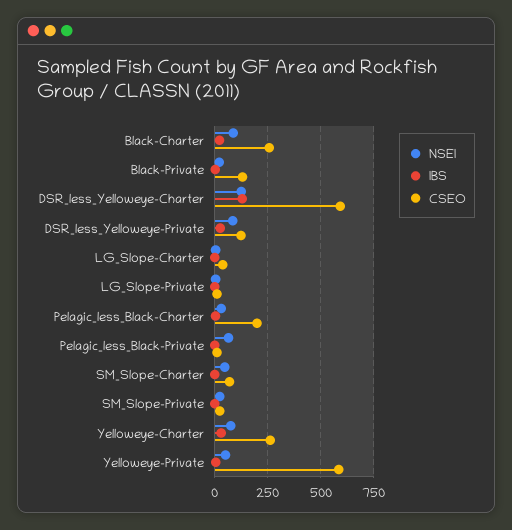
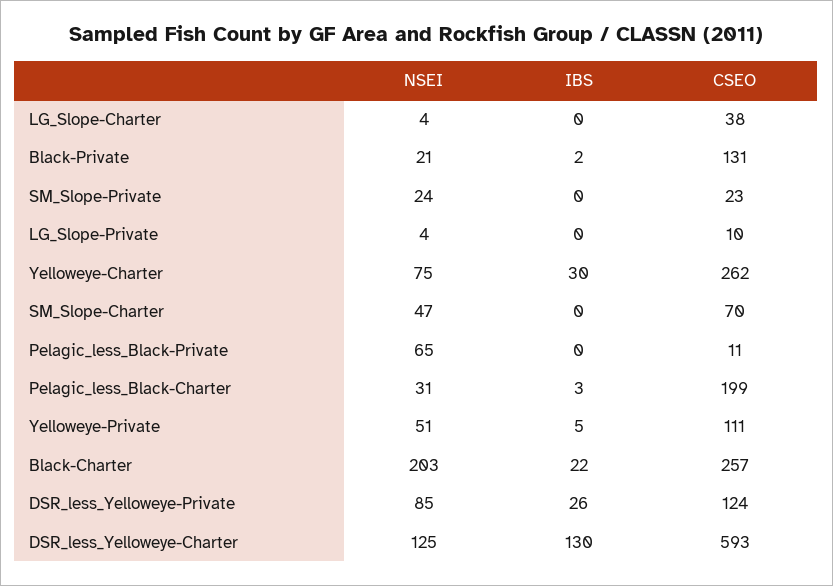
  {
    "NSEI": {
-     "Black-Charter": 100,
+     "Black-Charter": 203,
      "Black-Private": 21,
      "DSR_less_Yelloweye-Charter": 125,
      "DSR_less_Yelloweye-Private": 85,
      "LG_Slope-Charter": 4,
      "LG_Slope-Private": 4,
      "Pelagic_less_Black-Charter": 31,
      "Pelagic_less_Black-Private": 65,
      "SM_Slope-Charter": 47,
      "SM_Slope-Private": 24,
      "Yelloweye-Charter": 75,
      "Yelloweye-Private": 51
    },
    "IBS": {
      "Black-Charter": 22,
      "Black-Private": 2,
      "DSR_less_Yelloweye-Charter": 130,
      "DSR_less_Yelloweye-Private": 26,
      "LG_Slope-Charter": 0,
      "LG_Slope-Private": 0,
      "Pelagic_less_Black-Charter": 3,
      "Pelagic_less_Black-Private": 0,
      "SM_Slope-Charter": 0,
      "SM_Slope-Private": 0,
      "Yelloweye-Charter": 30,
      "Yelloweye-Private": 5
    },
    "CSEO": {
      "Black-Charter": 257,
      "Black-Private": 131,
      "DSR_less_Yelloweye-Charter": 593,
      "DSR_less_Yelloweye-Private": 124,
      "LG_Slope-Charter": 38,
      "LG_Slope-Private": 10,
      "Pelagic_less_Black-Charter": 199,
      "Pelagic_less_Black-Private": 11,
      "SM_Slope-Charter": 70,
      "SM_Slope-Private": 23,
      "Yelloweye-Charter": 262,
-     "Yelloweye-Private": 600
+     "Yelloweye-Private": 111
    }
  }

